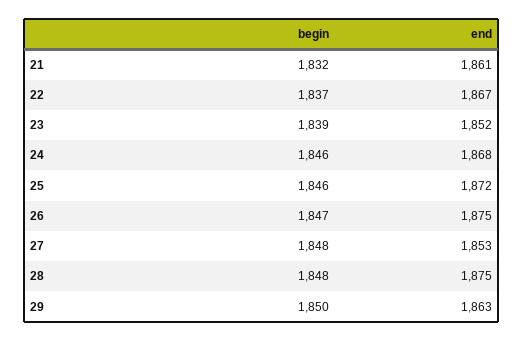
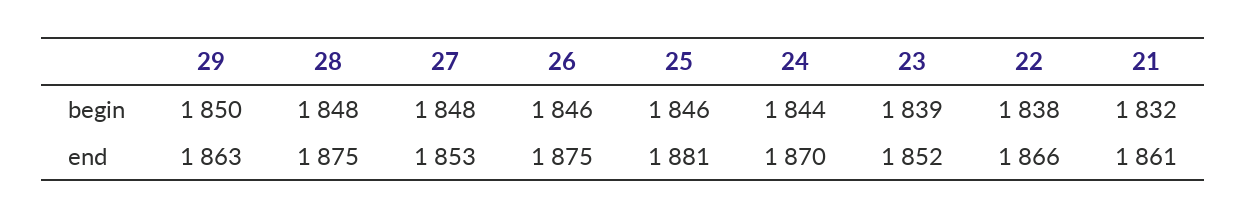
  {
    "begin": {
      "21": 1832,
-     "22": 1837,
+     "22": 1838,
      "23": 1839,
-     "24": 1846,
+     "24": 1844,
      "25": 1846,
-     "26": 1847,
+     "26": 1846,
      "27": 1848,
      "28": 1848,
      "29": 1850
    },
    "end": {
      "21": 1861,
-     "22": 1867,
+     "22": 1866,
      "23": 1852,
-     "24": 1868,
+     "24": 1870,
-     "25": 1872,
+     "25": 1881,
      "26": 1875,
      "27": 1853,
      "28": 1875,
      "29": 1863
    }
  }

